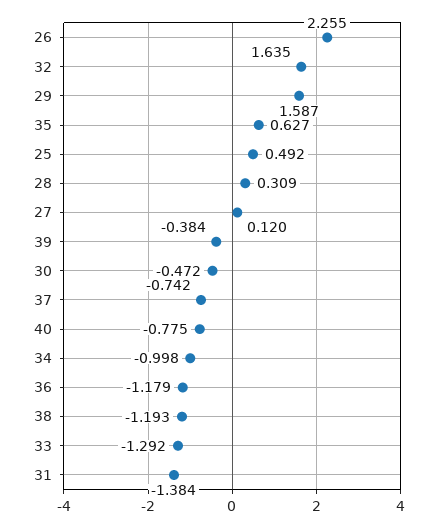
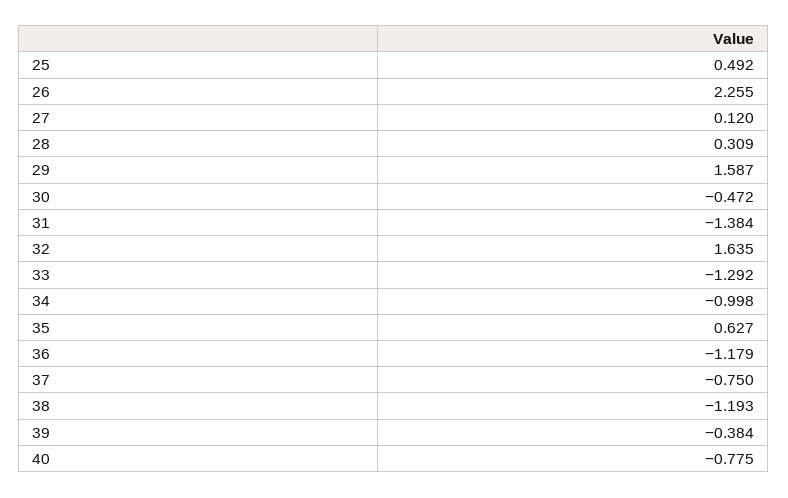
  {
    "26": 2.255,
    "32": 1.635,
    "29": 1.587,
    "35": 0.627,
    "25": 0.492,
    "28": 0.309,
    "27": 0.12,
    "39": -0.384,
    "30": -0.472,
-   "37": -0.742,
+   "37": -0.75,
    "40": -0.775,
    "34": -0.998,
    "36": -1.179,
    "38": -1.193,
    "33": -1.292,
    "31": -1.384
  }

